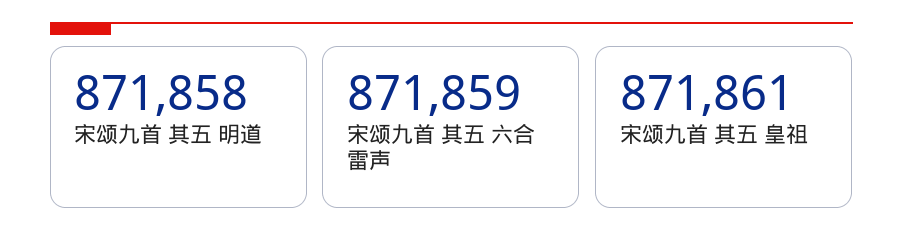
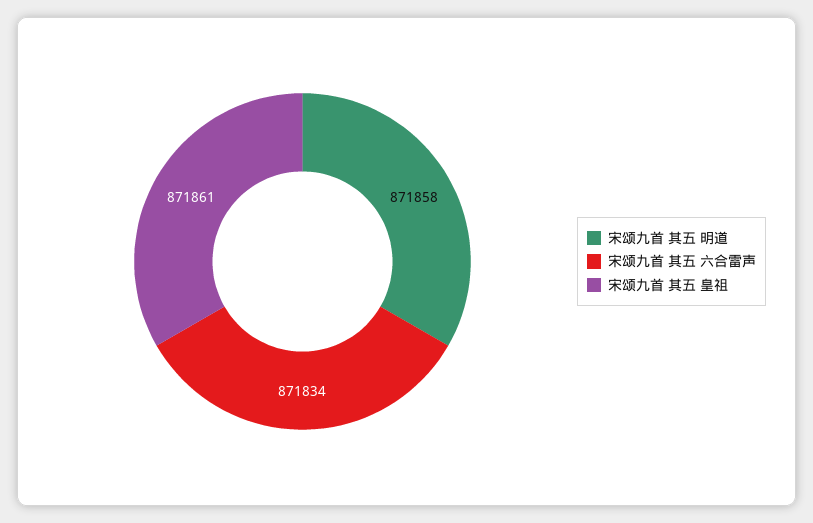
  {
    "宋颂九首 其五 明道": 871858,
-   "宋颂九首 其五 六合雷声": 871859,
+   "宋颂九首 其五 六合雷声": 871834,
    "宋颂九首 其五 皇祖": 871861
  }

